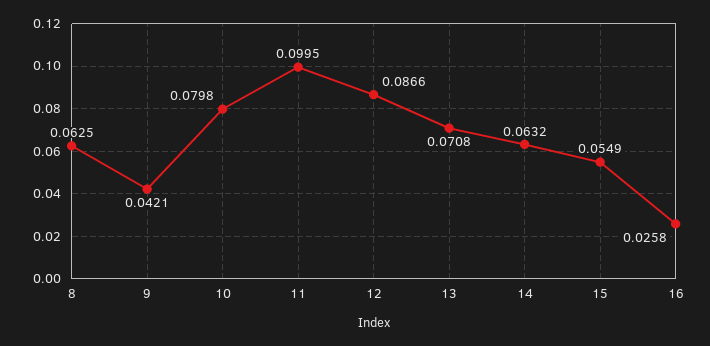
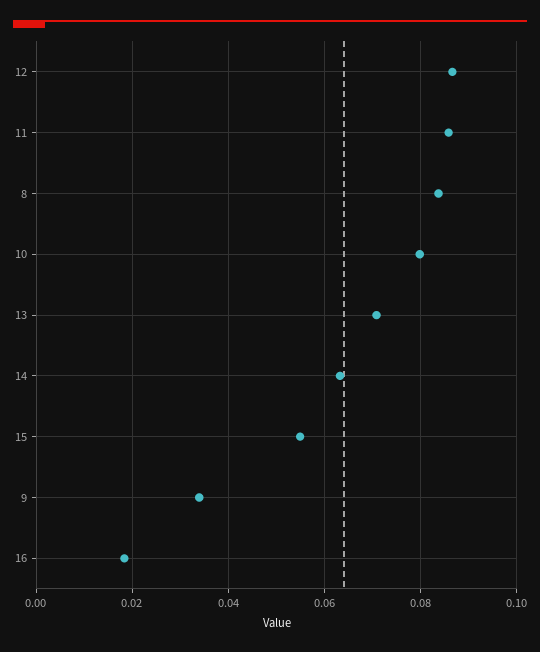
  {
-   "8": 0.0625,
+   "8": 0.084,
-   "9": 0.0421,
+   "9": 0.034,
    "10": 0.0798,
-   "11": 0.0995,
+   "11": 0.086,
    "12": 0.0866,
    "13": 0.0708,
    "14": 0.0632,
    "15": 0.0549,
-   "16": 0.0258
+   "16": 0.018
  }

